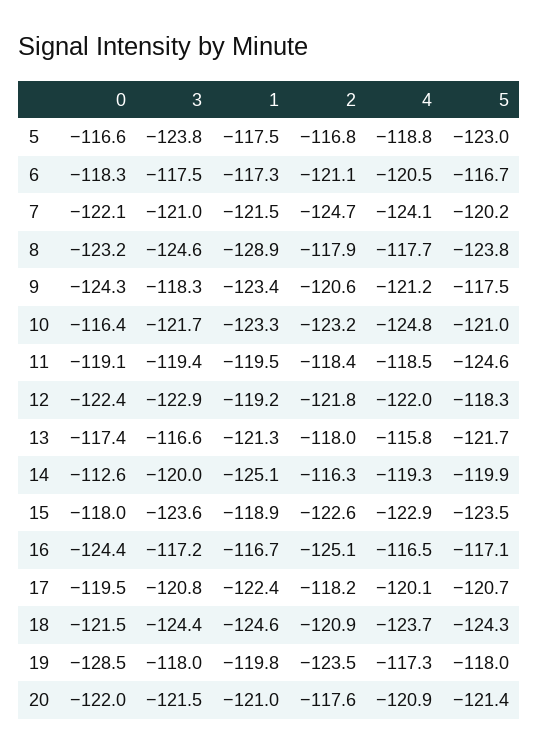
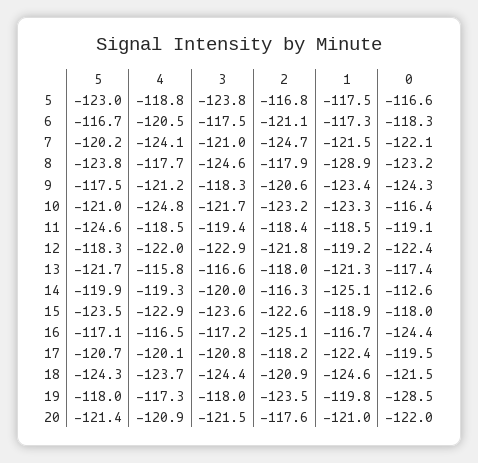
  {
    "0": {
      "5": -116.6,
      "6": -118.3,
      "7": -122.1,
      "8": -123.2,
      "9": -124.3,
      "10": -116.4,
      "11": -119.1,
      "12": -122.4,
      "13": -117.4,
      "14": -112.6,
      "15": -118,
      "16": -124.4,
      "17": -119.5,
      "18": -121.5,
      "19": -128.5,
      "20": -122
    },
    "3": {
      "5": -123.8,
      "6": -117.5,
      "7": -121,
      "8": -124.6,
      "9": -118.3,
      "10": -121.7,
      "11": -119.4,
      "12": -122.9,
      "13": -116.6,
      "14": -120,
      "15": -123.6,
      "16": -117.2,
      "17": -120.8,
      "18": -124.4,
      "19": -118,
      "20": -121.5
    },
    "1": {
      "5": -117.5,
      "6": -117.3,
      "7": -121.5,
      "8": -128.9,
      "9": -123.4,
      "10": -123.3,
-     "11": -119.5,
+     "11": -118.5,
      "12": -119.2,
      "13": -121.3,
      "14": -125.1,
      "15": -118.9,
      "16": -116.7,
      "17": -122.4,
      "18": -124.6,
      "19": -119.8,
      "20": -121
    },
    "2": {
      "5": -116.8,
      "6": -121.1,
      "7": -124.7,
      "8": -117.9,
      "9": -120.6,
      "10": -123.2,
      "11": -118.4,
      "12": -121.8,
      "13": -118,
      "14": -116.3,
      "15": -122.6,
      "16": -125.1,
      "17": -118.2,
      "18": -120.9,
      "19": -123.5,
      "20": -117.6
    },
    "4": {
      "5": -118.8,
      "6": -120.5,
      "7": -124.1,
      "8": -117.7,
      "9": -121.2,
      "10": -124.8,
      "11": -118.5,
      "12": -122,
      "13": -115.8,
      "14": -119.3,
      "15": -122.9,
      "16": -116.5,
      "17": -120.1,
      "18": -123.7,
      "19": -117.3,
      "20": -120.9
    },
    "5": {
      "5": -123,
      "6": -116.7,
      "7": -120.2,
      "8": -123.8,
      "9": -117.5,
      "10": -121,
      "11": -124.6,
      "12": -118.3,
      "13": -121.7,
      "14": -119.9,
      "15": -123.5,
      "16": -117.1,
      "17": -120.7,
      "18": -124.3,
      "19": -118,
      "20": -121.4
    }
  }

